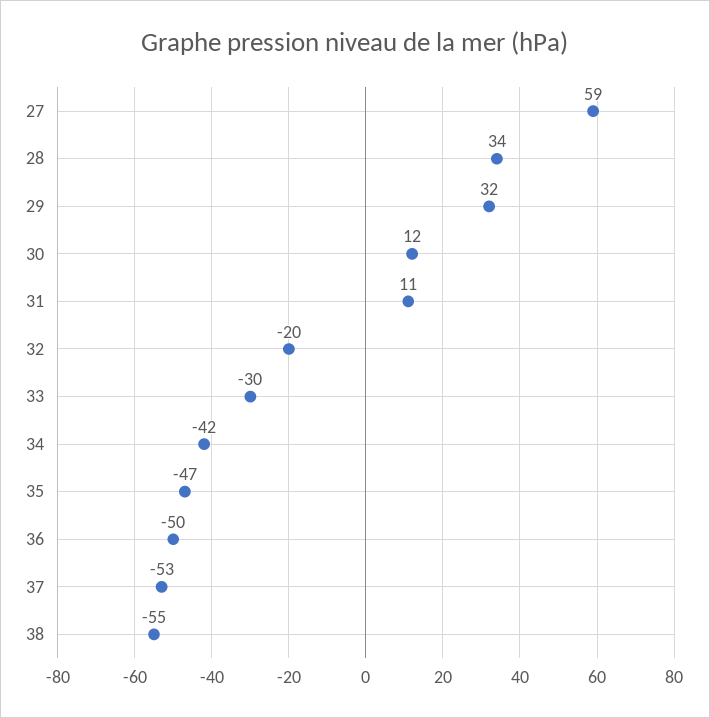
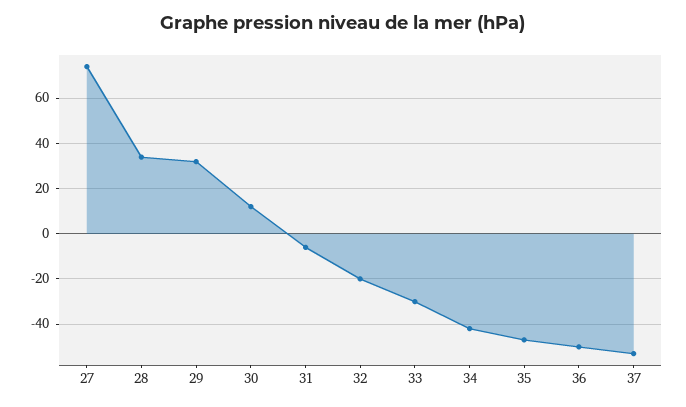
  {
-   "27": 59,
+   "27": 75,
    "28": 34,
    "29": 32,
    "30": 12,
-   "31": 11,
+   "31": -5,
    "32": -20,
    "33": -30,
    "34": -42,
    "35": -47,
    "36": -50,
-   "37": -53,
+   "37": -53
-   "38": -55
  }

